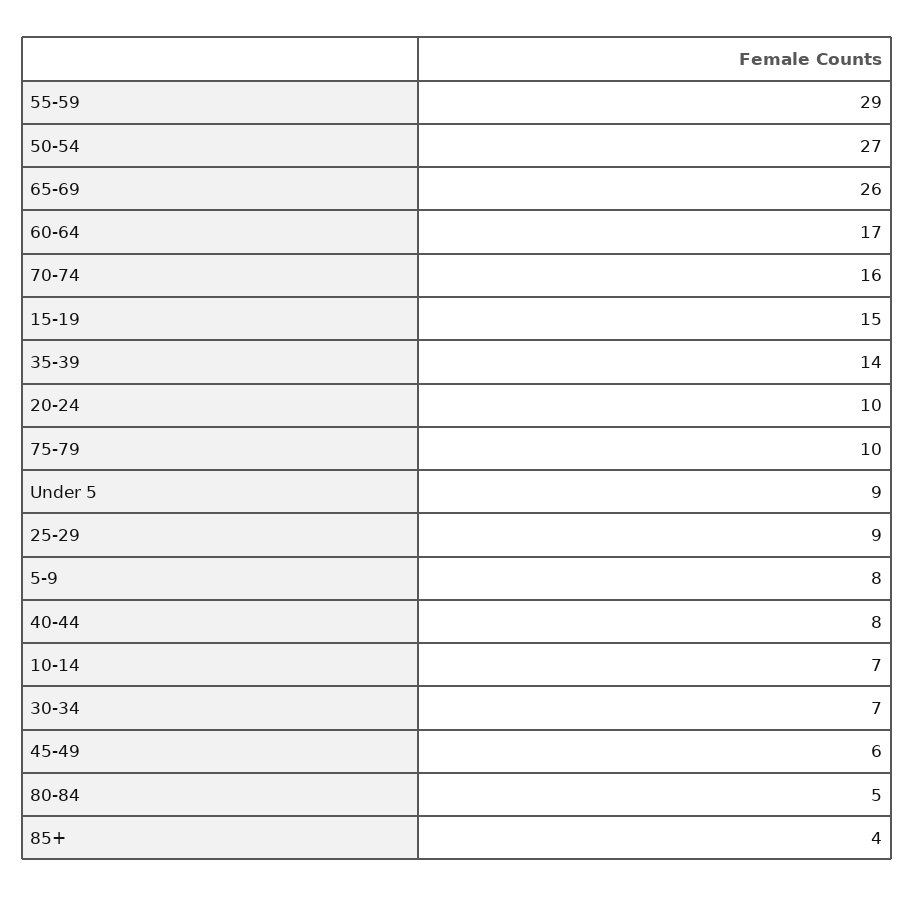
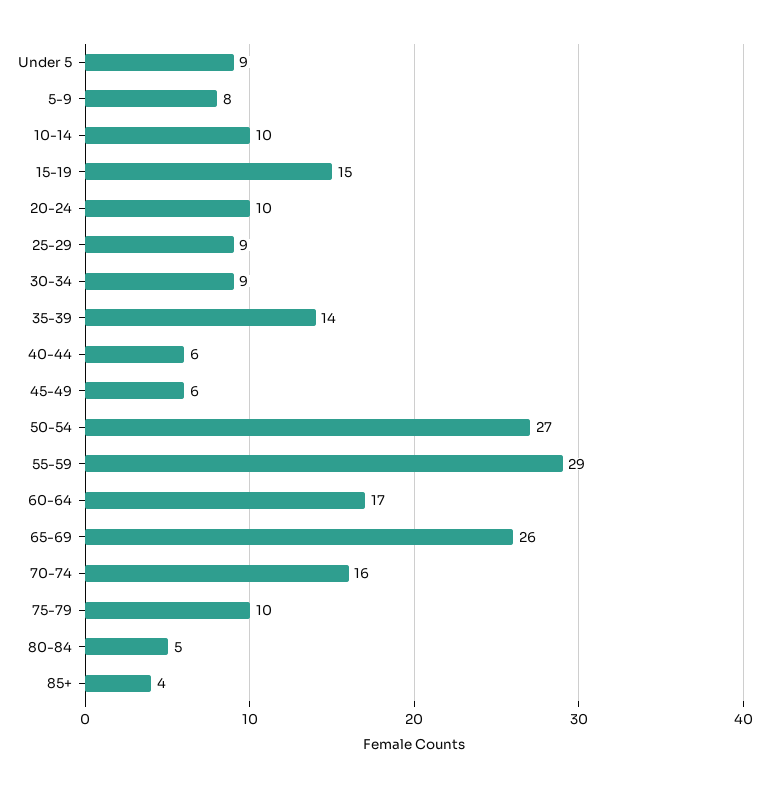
  {
    "55-59": 29,
    "50-54": 27,
    "65-69": 26,
    "60-64": 17,
    "70-74": 16,
    "15-19": 15,
    "35-39": 14,
    "20-24": 10,
    "75-79": 10,
    "Under 5": 9,
    "25-29": 9,
    "5-9": 8,
-   "40-44": 8,
+   "40-44": 6,
-   "10-14": 7,
+   "10-14": 10,
-   "30-34": 7,
+   "30-34": 9,
    "45-49": 6,
    "80-84": 5,
    "85+": 4
  }

